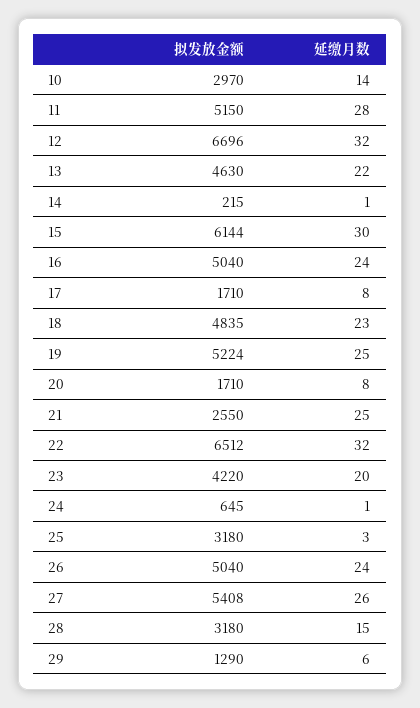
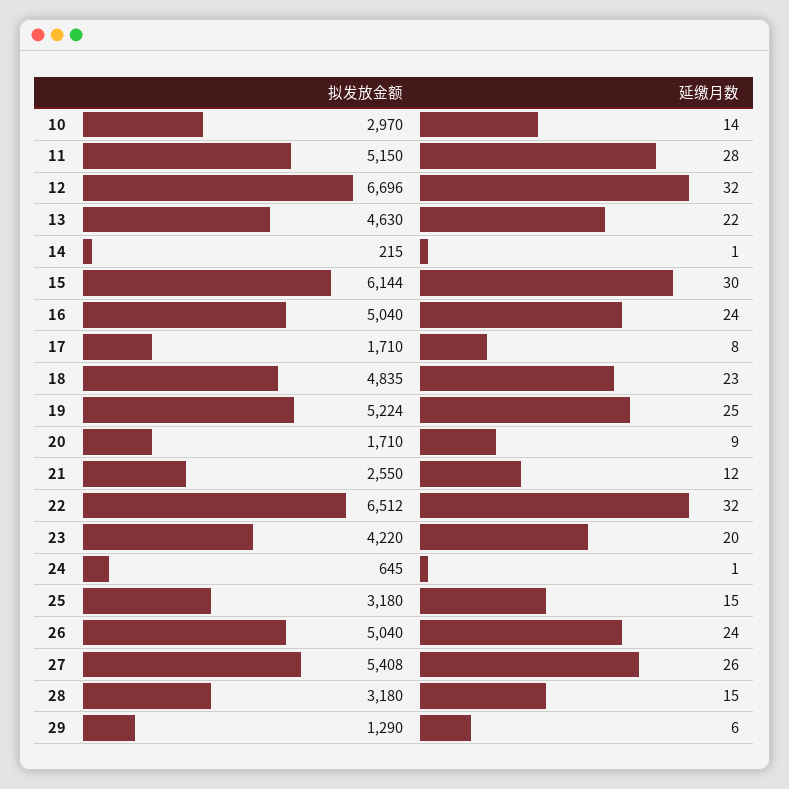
  {
    "拟发放金额": {
      "10": 2970,
      "11": 5150,
      "12": 6696,
      "13": 4630,
      "14": 215,
      "15": 6144,
      "16": 5040,
      "17": 1710,
      "18": 4835,
      "19": 5224,
      "20": 1710,
      "21": 2550,
      "22": 6512,
      "23": 4220,
      "24": 645,
      "25": 3180,
      "26": 5040,
      "27": 5408,
      "28": 3180,
      "29": 1290
    },
    "延缴月数": {
      "10": 14,
      "11": 28,
      "12": 32,
      "13": 22,
      "14": 1,
      "15": 30,
      "16": 24,
      "17": 8,
      "18": 23,
      "19": 25,
-     "20": 8,
+     "20": 9,
-     "21": 25,
+     "21": 12,
      "22": 32,
      "23": 20,
      "24": 1,
-     "25": 3,
+     "25": 15,
      "26": 24,
      "27": 26,
      "28": 15,
      "29": 6
    }
  }

